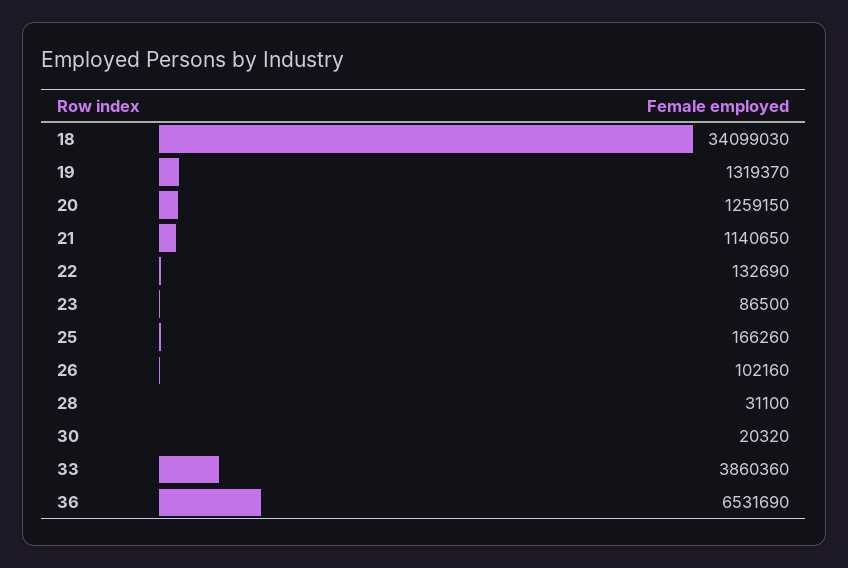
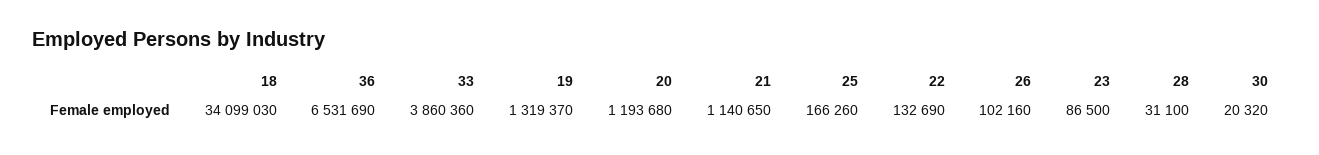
  {
    "18": 34099030,
    "19": 1319370,
-   "20": 1259150,
+   "20": 1193680,
    "21": 1140650,
    "22": 132690,
    "23": 86500,
    "25": 166260,
    "26": 102160,
    "28": 31100,
    "30": 20320,
    "33": 3860360,
    "36": 6531690
  }

